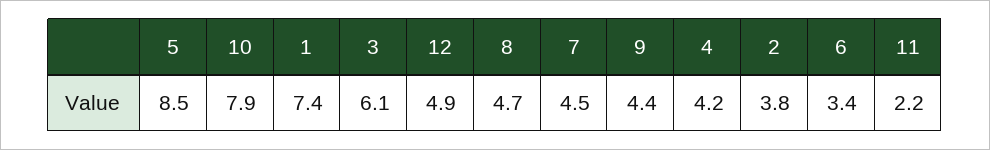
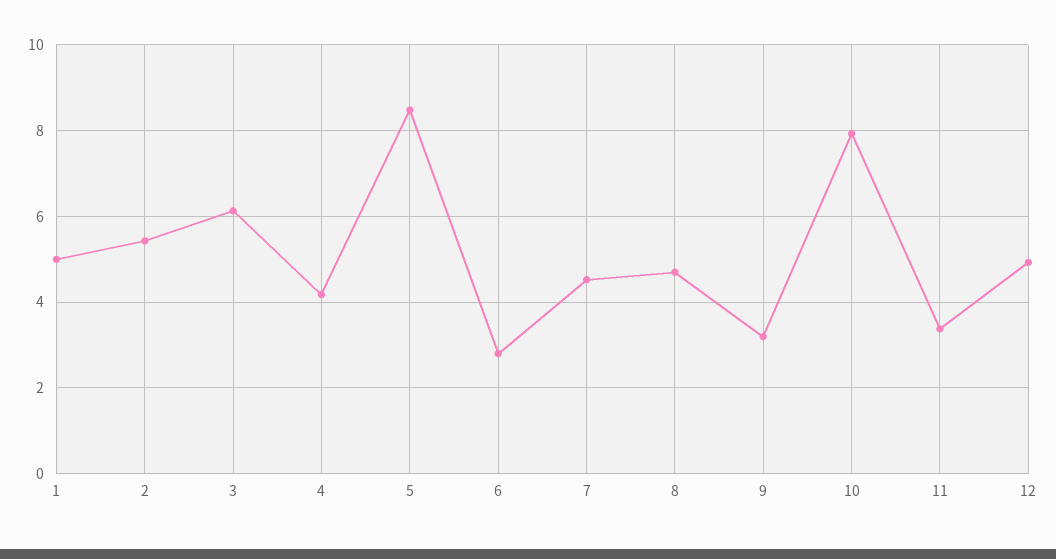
  {
    "5": 8.5,
    "10": 7.9,
-   "1": 7.4,
+   "1": 5,
    "3": 6.1,
    "12": 4.9,
    "8": 4.7,
    "7": 4.5,
-   "9": 4.4,
+   "9": 3.2,
    "4": 4.2,
-   "2": 3.8,
+   "2": 5.4,
-   "6": 3.4,
+   "6": 2.8,
-   "11": 2.2
+   "11": 3.4
  }

